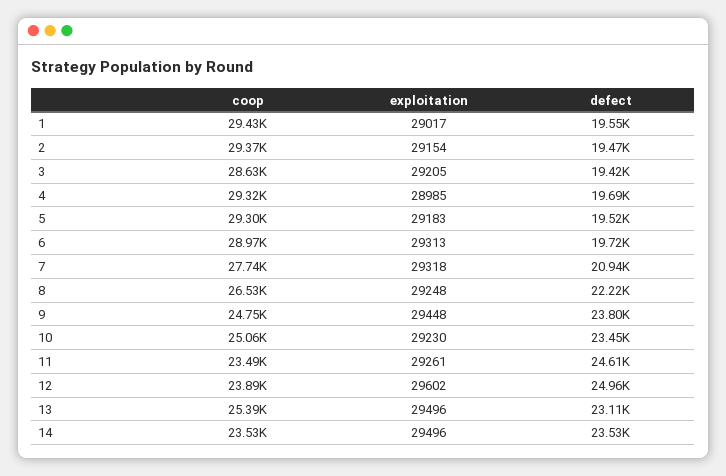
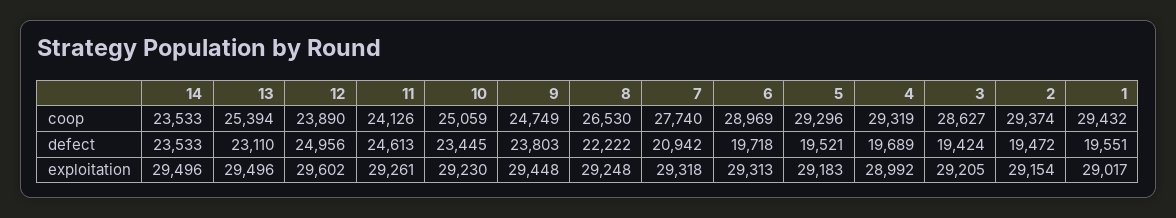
  {
    "coop": {
      "1": 29432,
      "2": 29374,
      "3": 28627,
      "4": 29319,
      "5": 29296,
      "6": 28969,
      "7": 27740,
      "8": 26530,
      "9": 24749,
      "10": 25059,
-     "11": 23490,
+     "11": 24126,
      "12": 23890,
      "13": 25394,
      "14": 23533
    },
    "exploitation": {
      "1": 29017,
      "2": 29154,
      "3": 29205,
-     "4": 28985,
+     "4": 28992,
      "5": 29183,
      "6": 29313,
      "7": 29318,
      "8": 29248,
      "9": 29448,
      "10": 29230,
      "11": 29261,
      "12": 29602,
      "13": 29496,
      "14": 29496
    },
    "defect": {
      "1": 19551,
      "2": 19472,
      "3": 19424,
      "4": 19689,
      "5": 19521,
      "6": 19718,
      "7": 20942,
      "8": 22222,
      "9": 23803,
      "10": 23445,
      "11": 24613,
      "12": 24956,
      "13": 23110,
      "14": 23533
    }
  }

